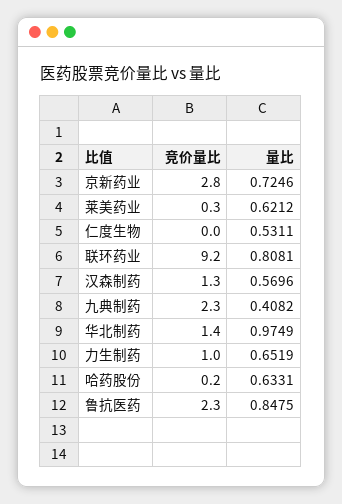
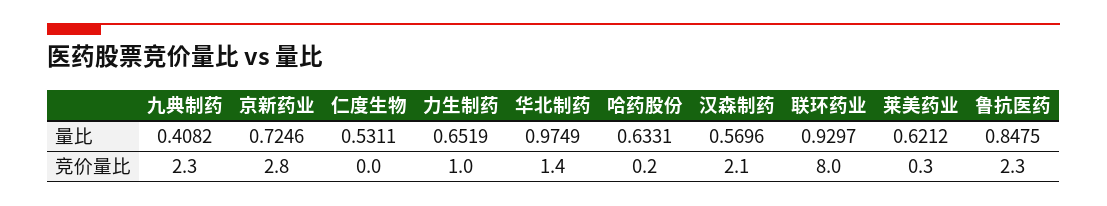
  {
    "竞价量比": {
      "京新药业": 2.8,
      "莱美药业": 0.3,
      "仁度生物": 0,
-     "联环药业": 9.2,
+     "联环药业": 8,
-     "汉森制药": 1.3,
+     "汉森制药": 2.1,
      "九典制药": 2.3,
      "华北制药": 1.4,
      "力生制药": 1,
      "哈药股份": 0.2,
      "鲁抗医药": 2.3
    },
    "量比": {
      "京新药业": 0.7246,
      "莱美药业": 0.6212,
      "仁度生物": 0.5311,
-     "联环药业": 0.8081,
+     "联环药业": 0.9297,
      "汉森制药": 0.5696,
      "九典制药": 0.4082,
      "华北制药": 0.9749,
      "力生制药": 0.6519,
      "哈药股份": 0.6331,
      "鲁抗医药": 0.8475
    }
  }

